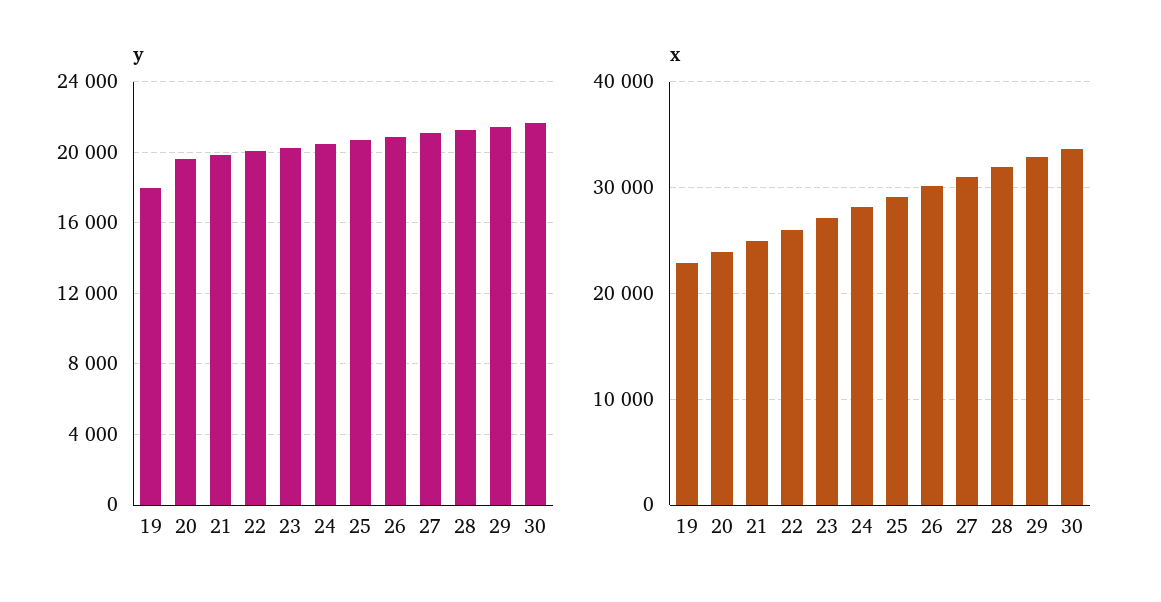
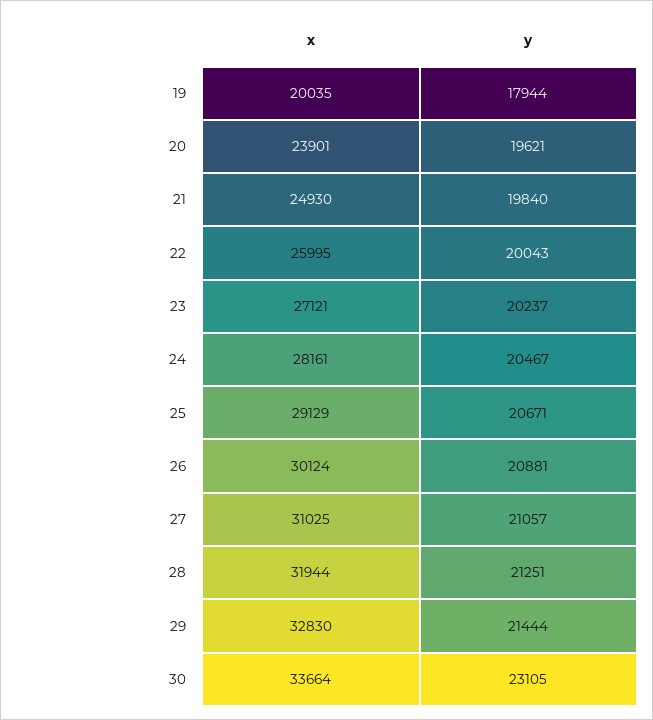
  {
    "y": {
      "19": 17944,
      "20": 19621,
      "21": 19840,
      "22": 20043,
      "23": 20237,
      "24": 20467,
      "25": 20671,
      "26": 20881,
      "27": 21057,
      "28": 21251,
      "29": 21444,
-     "30": 21500
+     "30": 23105
    },
    "x": {
-     "19": 23000,
+     "19": 20035,
      "20": 23901,
      "21": 24930,
      "22": 25995,
      "23": 27121,
      "24": 28161,
      "25": 29129,
      "26": 30124,
      "27": 31025,
      "28": 31944,
      "29": 32830,
      "30": 33664
    }
  }

